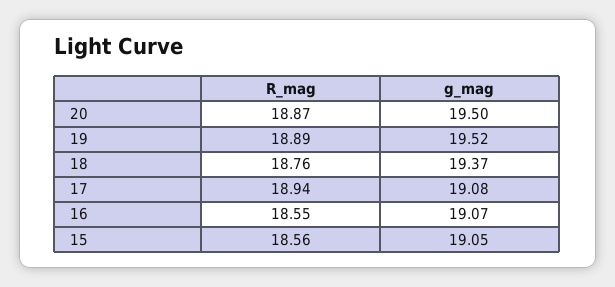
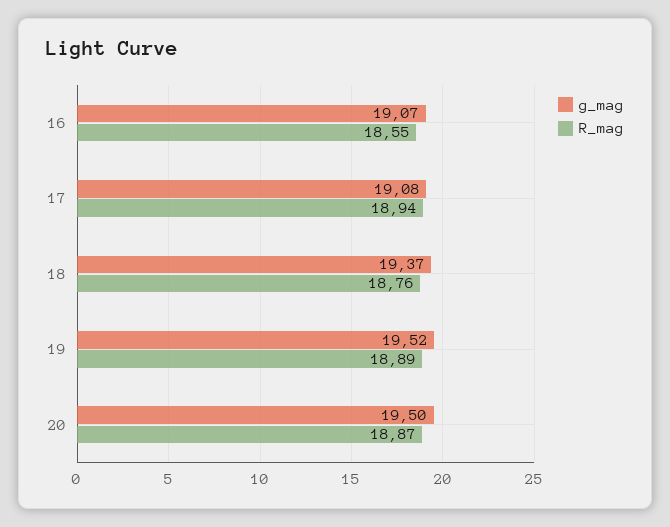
  {
    "R_mag": {
      "20": 18.87,
      "19": 18.89,
      "18": 18.76,
      "17": 18.94,
-     "16": 18.55,
+     "16": 18.55
-     "15": 18.56
    },
    "g_mag": {
      "20": 19.5,
      "19": 19.52,
      "18": 19.37,
      "17": 19.08,
-     "16": 19.07,
+     "16": 19.07
-     "15": 19.05
    }
  }

